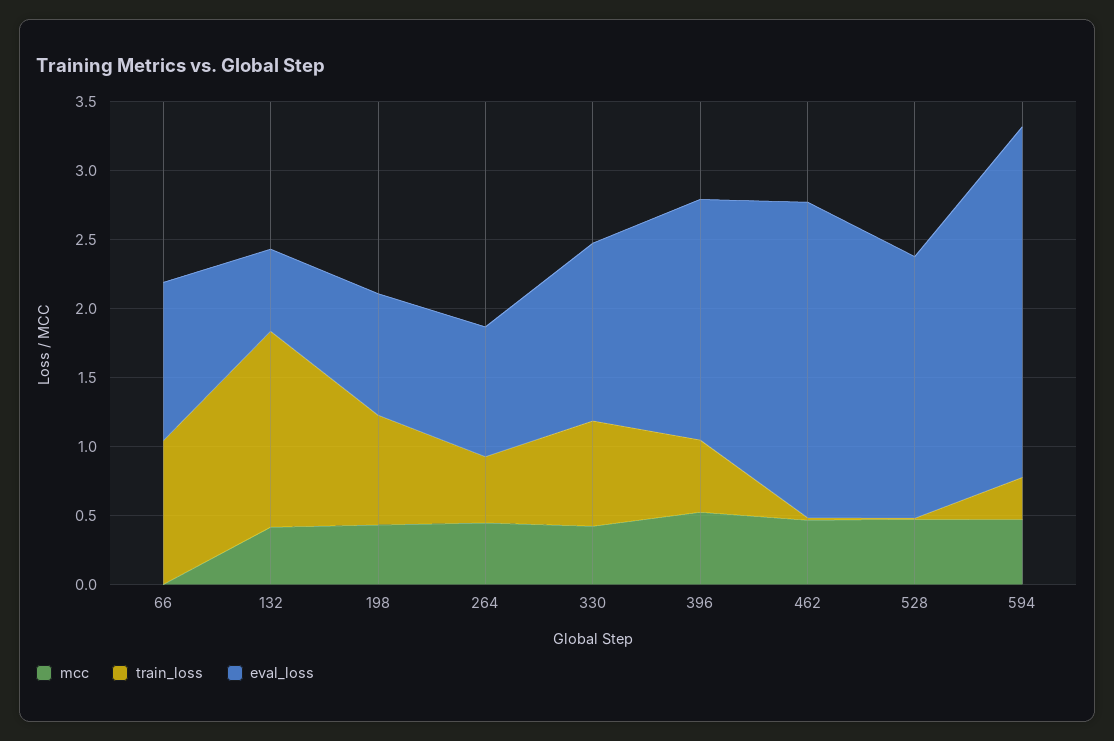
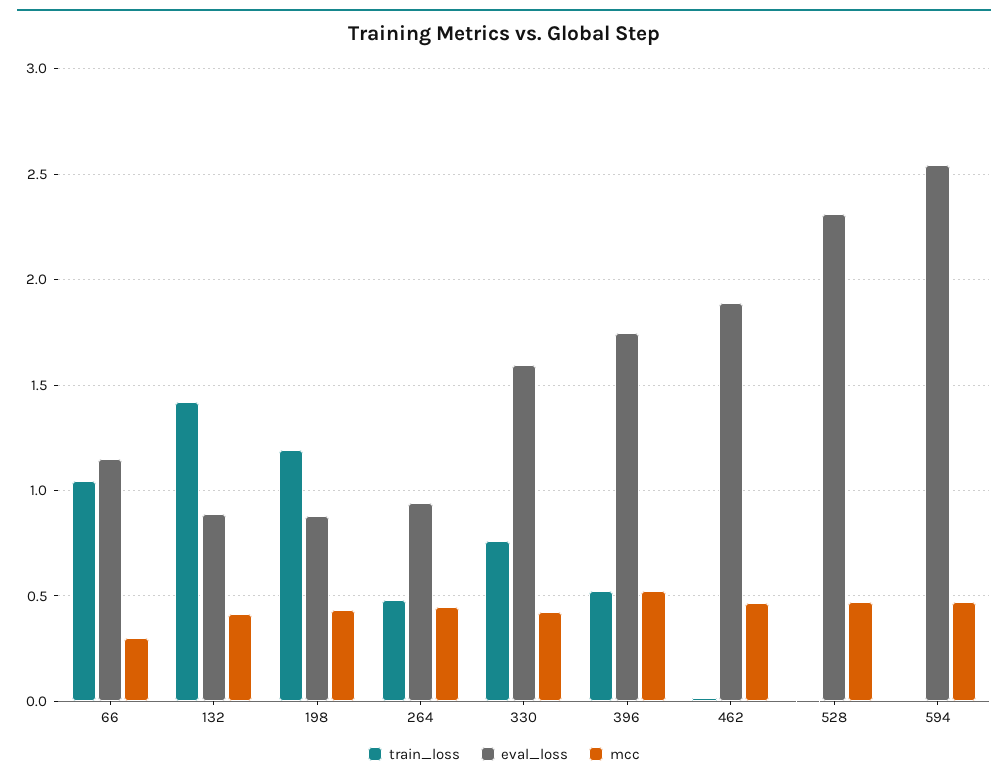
  {
    "mcc": {
-     "66": 0,
+     "66": 0.3,
      "132": 0.4,
      "198": 0.45,
      "264": 0.45,
      "330": 0.4,
      "396": 0.55,
      "462": 0.45,
      "528": 0.45,
      "594": 0.45
    },
    "train_loss": {
      "66": 1.05,
      "132": 1.4,
-     "198": 0.8,
+     "198": 1.2,
      "264": 0.5,
      "330": 0.75,
      "396": 0.5,
      "462": 0,
      "528": 0,
-     "594": 0.3
+     "594": 0
    },
    "eval_loss": {
      "66": 1.15,
-     "132": 0.6,
+     "132": 0.9,
      "198": 0.9,
      "264": 0.95,
-     "330": 1.3,
+     "330": 1.6,
      "396": 1.75,
-     "462": 2.3,
+     "462": 1.9,
-     "528": 1.9,
+     "528": 2.3,
      "594": 2.55
    }
  }

